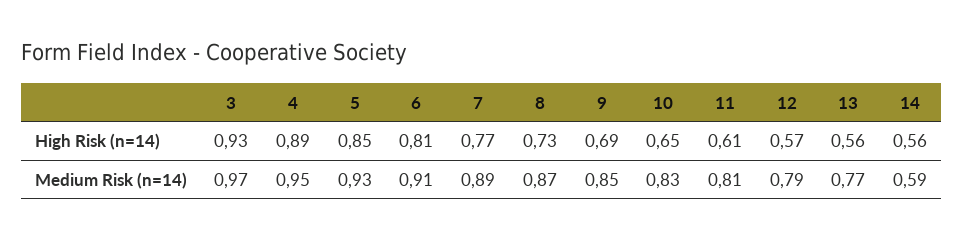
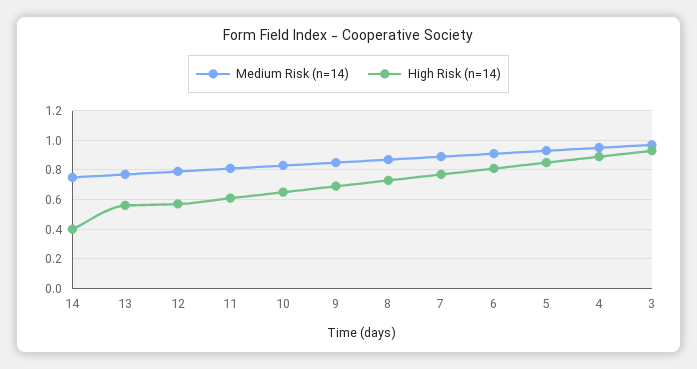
  {
    "High Risk (n=14)": {
      "3": 0.93,
      "4": 0.89,
      "5": 0.85,
      "6": 0.81,
      "7": 0.77,
      "8": 0.73,
      "9": 0.69,
      "10": 0.65,
      "11": 0.61,
      "12": 0.57,
      "13": 0.56,
-     "14": 0.56
+     "14": 0.4
    },
    "Medium Risk (n=14)": {
      "3": 0.97,
      "4": 0.95,
      "5": 0.93,
      "6": 0.91,
      "7": 0.89,
      "8": 0.87,
      "9": 0.85,
      "10": 0.83,
      "11": 0.81,
      "12": 0.79,
      "13": 0.77,
-     "14": 0.59
+     "14": 0.75
    }
  }

